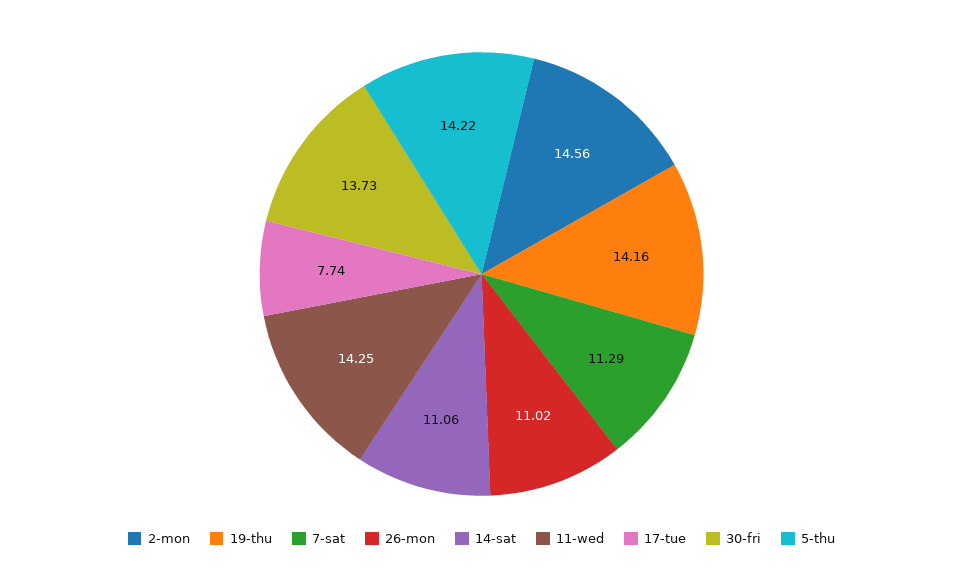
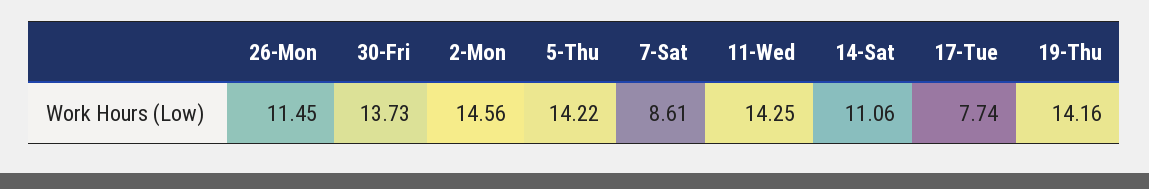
  {
    "2-mon": 14.56,
    "19-thu": 14.16,
-   "7-sat": 11.29,
+   "7-sat": 8.61,
-   "26-mon": 11.02,
+   "26-mon": 11.45,
    "14-sat": 11.06,
    "11-wed": 14.25,
    "17-tue": 7.74,
    "30-fri": 13.73,
    "5-thu": 14.22
  }

